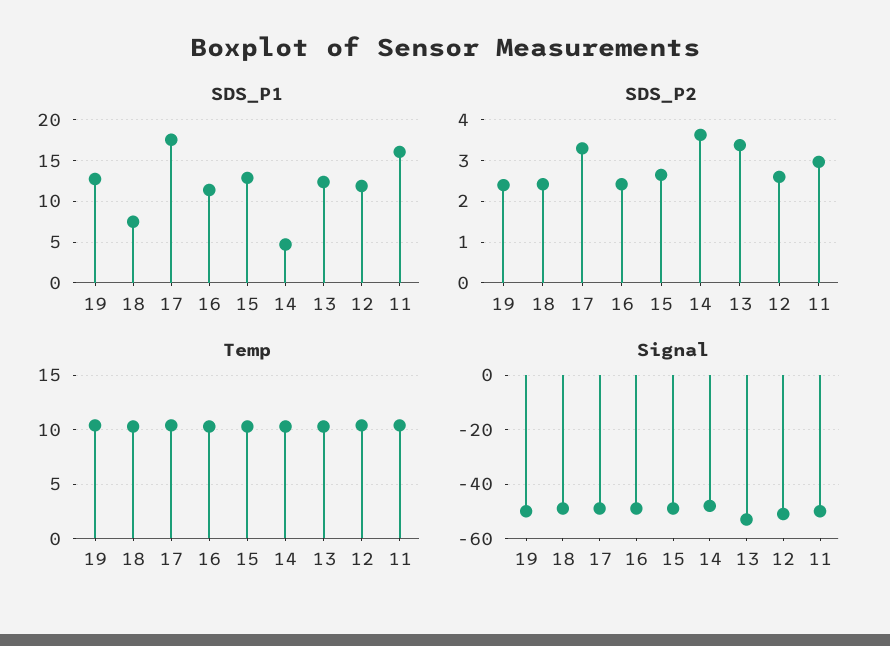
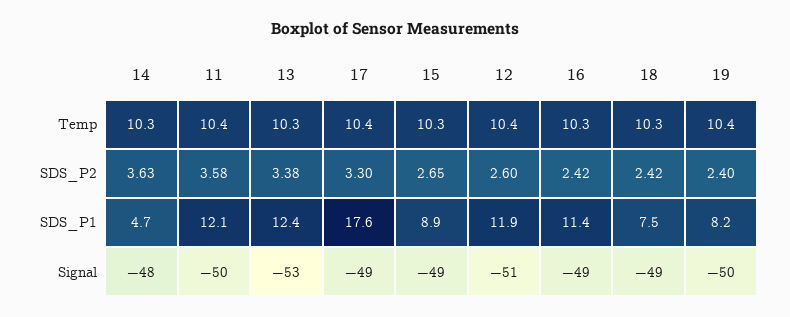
  {
    "SDS_P1": {
-     "19": 13,
+     "19": 8.2,
      "18": 7.5,
      "17": 17.6,
      "16": 11.4,
-     "15": 13,
+     "15": 8.9,
      "14": 4.7,
      "13": 12.4,
      "12": 11.9,
-     "11": 16
+     "11": 12.1
    },
    "SDS_P2": {
      "19": 2.4,
      "18": 2.42,
      "17": 3.3,
      "16": 2.42,
      "15": 2.65,
      "14": 3.63,
      "13": 3.38,
      "12": 2.6,
-     "11": 3
+     "11": 3.58
    },
    "Temp": {
      "19": 10.4,
      "18": 10.3,
      "17": 10.4,
      "16": 10.3,
      "15": 10.3,
      "14": 10.3,
      "13": 10.3,
      "12": 10.4,
      "11": 10.4
    },
    "Signal": {
      "19": -50,
      "18": -49,
      "17": -49,
      "16": -49,
      "15": -49,
      "14": -48,
      "13": -53,
      "12": -51,
      "11": -50
    }
  }

